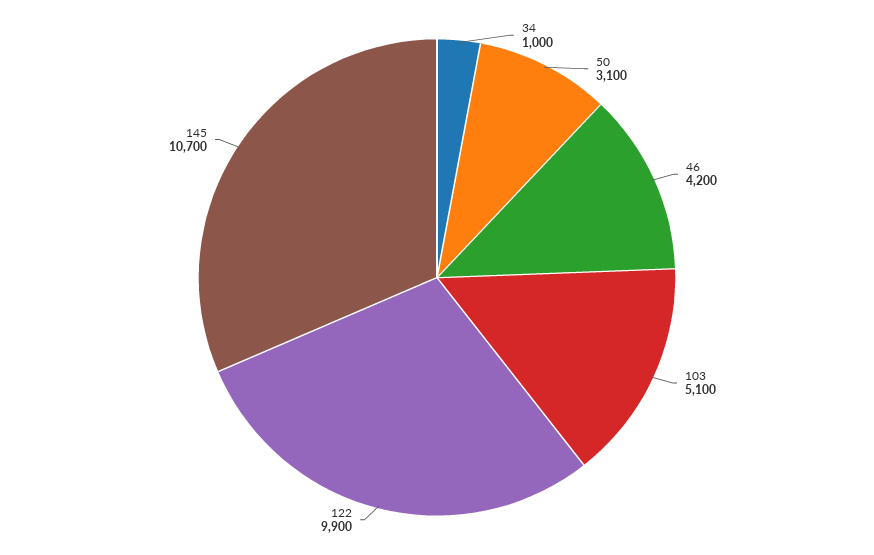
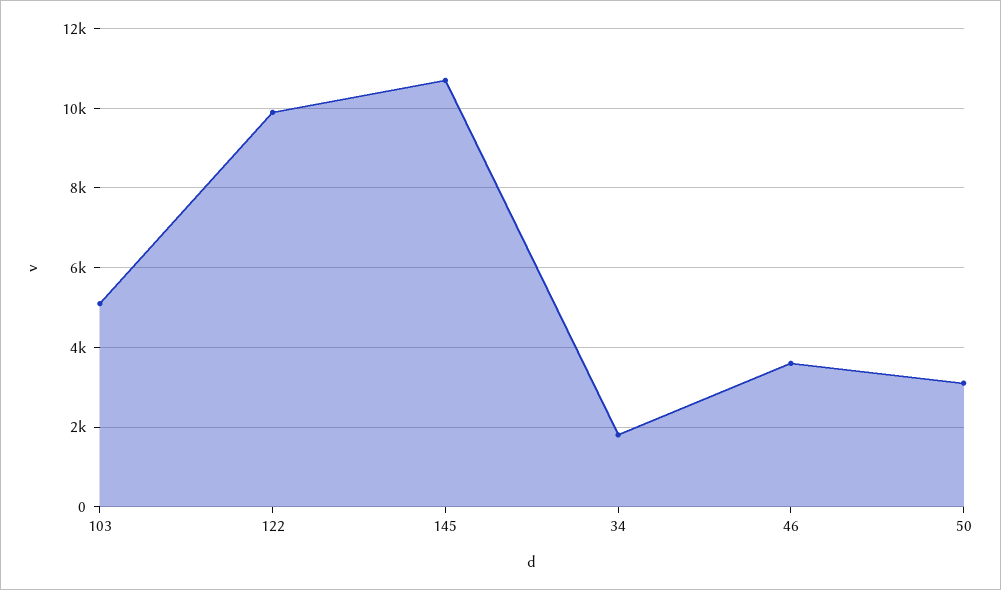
  {
-   "34": 1000,
+   "34": 1800,
    "50": 3100,
-   "46": 4200,
+   "46": 3600,
    "103": 5100,
    "122": 9900,
    "145": 10700
  }

